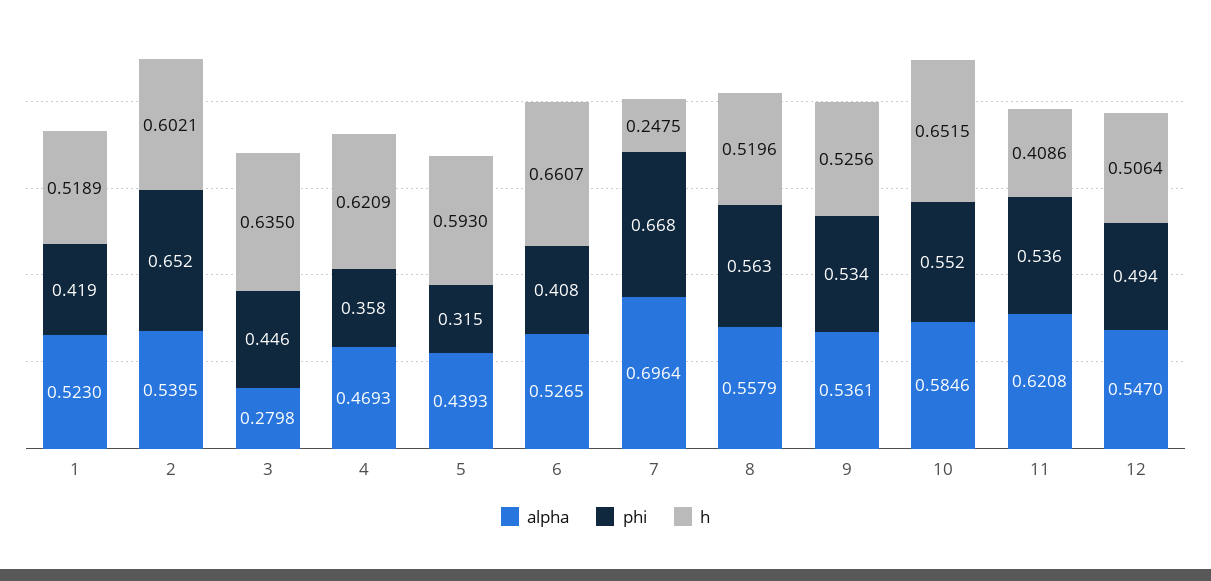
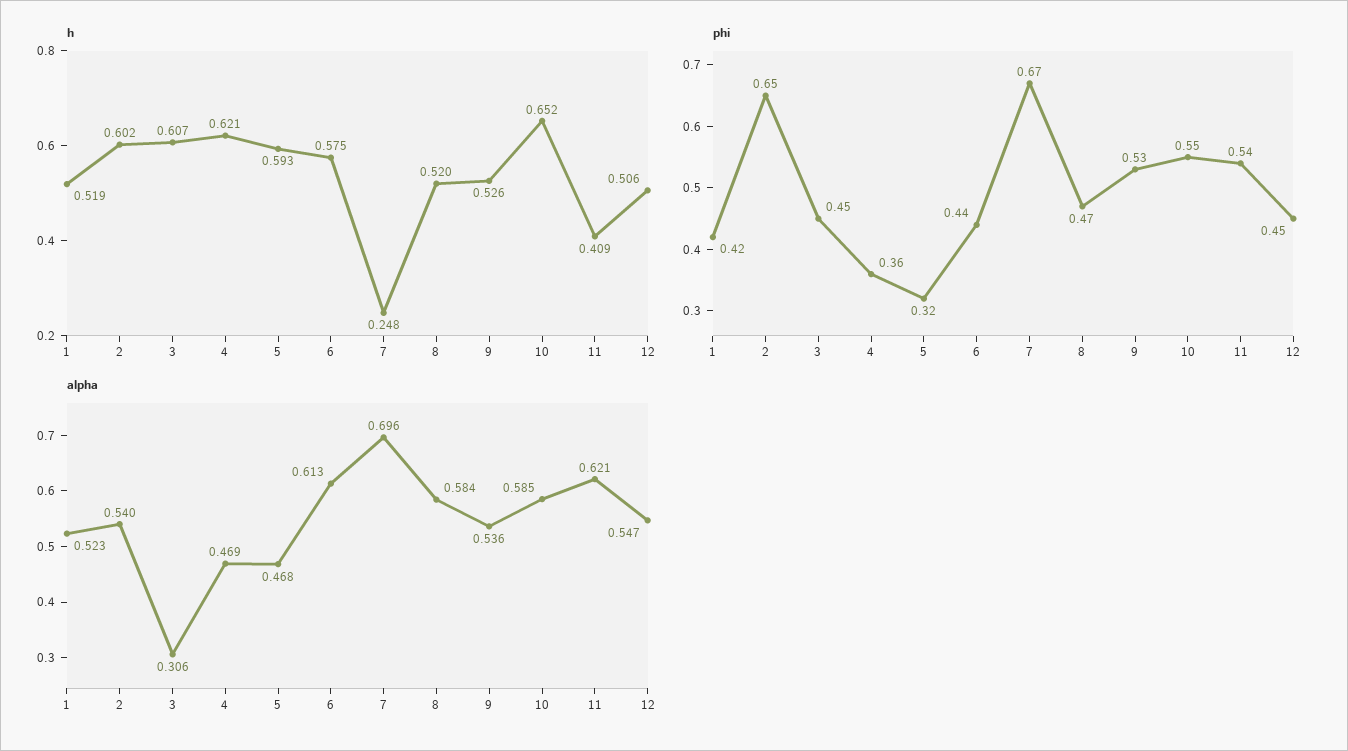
  {
    "alpha": {
      "1": 0.523,
      "2": 0.5395,
-     "3": 0.2798,
+     "3": 0.306,
      "4": 0.4693,
-     "5": 0.4393,
+     "5": 0.468,
-     "6": 0.5265,
+     "6": 0.613,
      "7": 0.6964,
-     "8": 0.5579,
+     "8": 0.584,
      "9": 0.5361,
      "10": 0.5846,
      "11": 0.6208,
      "12": 0.547
    },
    "phi": {
      "1": 0.419,
      "2": 0.652,
      "3": 0.446,
      "4": 0.358,
      "5": 0.315,
-     "6": 0.408,
+     "6": 0.44,
      "7": 0.668,
-     "8": 0.563,
+     "8": 0.47,
      "9": 0.534,
      "10": 0.552,
      "11": 0.536,
-     "12": 0.494
+     "12": 0.45
    },
    "h": {
      "1": 0.5189,
      "2": 0.6021,
-     "3": 0.635,
+     "3": 0.607,
      "4": 0.6209,
      "5": 0.593,
-     "6": 0.6607,
+     "6": 0.575,
      "7": 0.2475,
      "8": 0.5196,
      "9": 0.5256,
      "10": 0.6515,
      "11": 0.4086,
      "12": 0.5064
    }
  }

